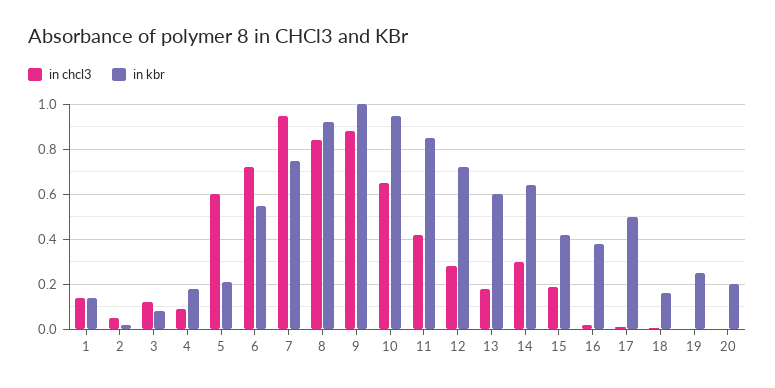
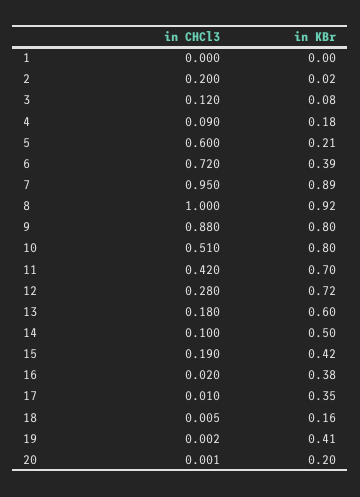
  {
    "in chcl3": {
-     "1": 0.15,
+     "1": 0,
-     "2": 0.05,
+     "2": 0.2,
      "3": 0.12,
      "4": 0.09,
      "5": 0.6,
      "6": 0.72,
      "7": 0.95,
-     "8": 0.85,
+     "8": 1,
      "9": 0.88,
-     "10": 0.65,
+     "10": 0.51,
      "11": 0.42,
      "12": 0.28,
      "13": 0.18,
-     "14": 0.3,
+     "14": 0.1,
      "15": 0.19,
      "16": 0.02,
      "17": 0.01,
      "18": 0.005,
      "19": 0.002,
      "20": 0.001
    },
    "in kbr": {
-     "1": 0.15,
+     "1": 0,
      "2": 0.02,
      "3": 0.08,
      "4": 0.18,
      "5": 0.21,
-     "6": 0.55,
+     "6": 0.39,
-     "7": 0.75,
+     "7": 0.89,
      "8": 0.92,
-     "9": 1,
+     "9": 0.8,
-     "10": 0.95,
+     "10": 0.8,
-     "11": 0.85,
+     "11": 0.7,
      "12": 0.72,
      "13": 0.6,
-     "14": 0.65,
+     "14": 0.5,
      "15": 0.42,
      "16": 0.38,
-     "17": 0.5,
+     "17": 0.35,
      "18": 0.16,
-     "19": 0.25,
+     "19": 0.41,
      "20": 0.2
    }
  }

